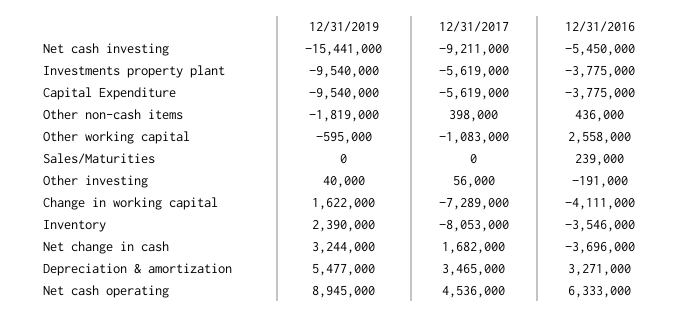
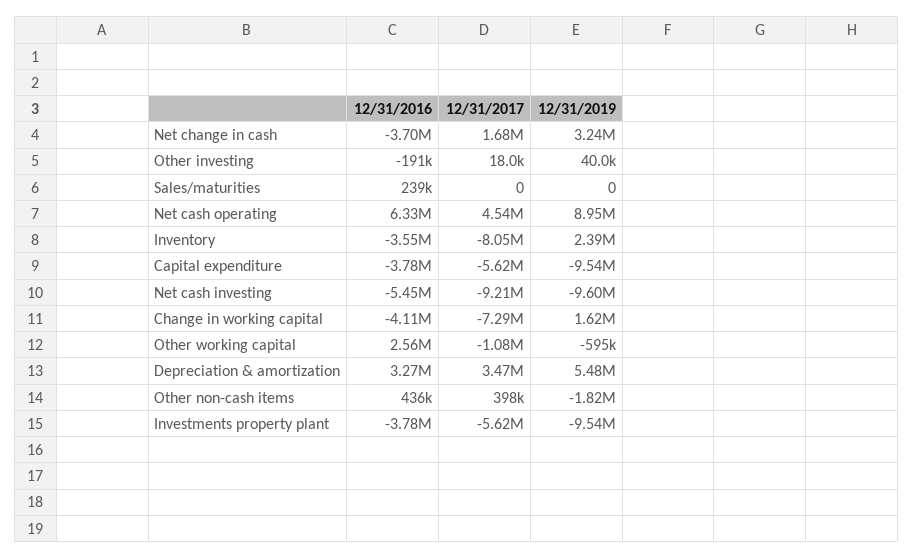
  {
    "12/31/2019": {
-     "Net cash investing": -15441000,
+     "Net cash investing": -9600000,
      "Investments property plant": -9540000,
      "Capital Expenditure": -9540000,
      "Other non-cash items": -1819000,
      "Other working capital": -595000,
      "Sales/Maturities": 0,
      "Other investing": 40000,
      "Change in working capital": 1622000,
      "Inventory": 2390000,
      "Net change in cash": 3244000,
      "Depreciation & amortization": 5477000,
      "Net cash operating": 8945000
    },
    "12/31/2017": {
      "Net cash investing": -9211000,
      "Investments property plant": -5619000,
      "Capital Expenditure": -5619000,
      "Other non-cash items": 398000,
      "Other working capital": -1083000,
      "Sales/Maturities": 0,
-     "Other investing": 56000,
+     "Other investing": 18000,
      "Change in working capital": -7289000,
      "Inventory": -8053000,
      "Net change in cash": 1682000,
      "Depreciation & amortization": 3465000,
      "Net cash operating": 4536000
    },
    "12/31/2016": {
      "Net cash investing": -5450000,
      "Investments property plant": -3775000,
      "Capital Expenditure": -3775000,
      "Other non-cash items": 436000,
      "Other working capital": 2558000,
      "Sales/Maturities": 239000,
      "Other investing": -191000,
      "Change in working capital": -4111000,
      "Inventory": -3546000,
      "Net change in cash": -3696000,
      "Depreciation & amortization": 3271000,
      "Net cash operating": 6333000
    }
  }

